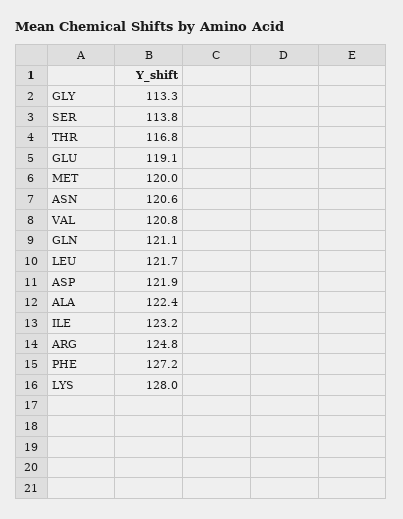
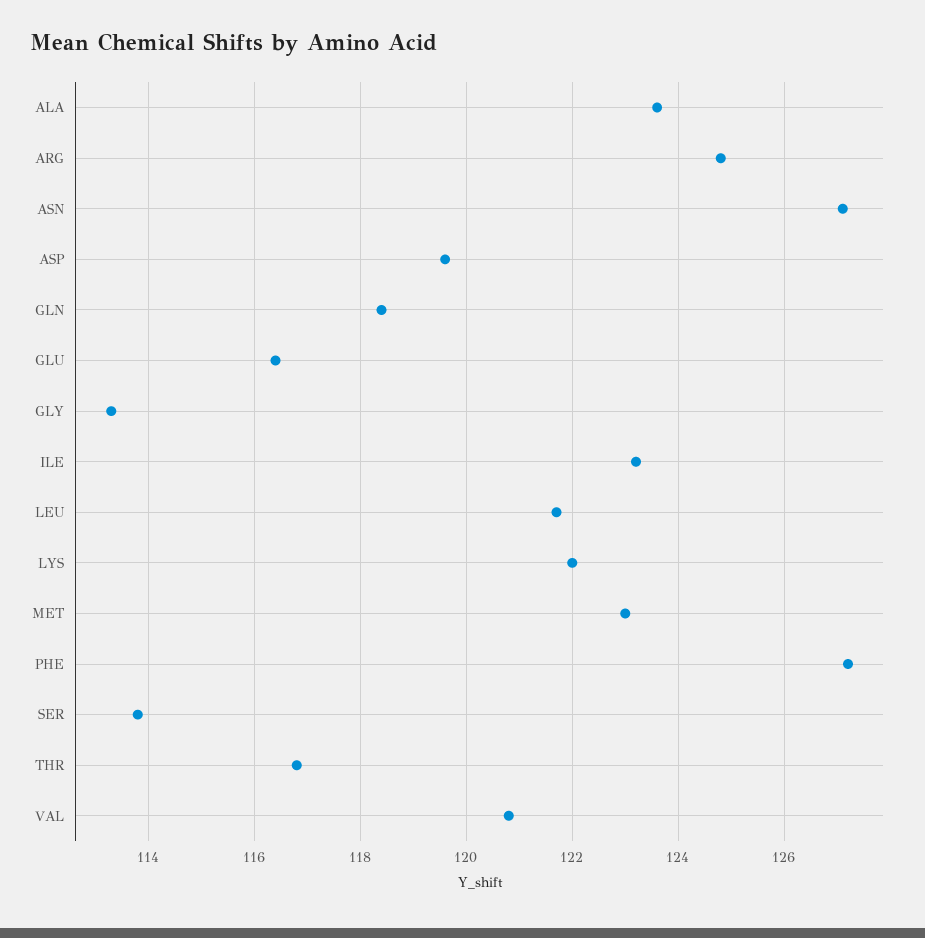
  {
    "GLY": 113.3,
    "SER": 113.8,
    "THR": 116.8,
-   "GLU": 119.1,
+   "GLU": 116.5,
-   "MET": 120,
+   "MET": 123,
-   "ASN": 120.6,
+   "ASN": 127,
    "VAL": 120.8,
-   "GLN": 121.1,
+   "GLN": 118.5,
    "LEU": 121.7,
-   "ASP": 121.9,
+   "ASP": 119.5,
-   "ALA": 122.4,
+   "ALA": 123.5,
    "ILE": 123.2,
    "ARG": 124.8,
    "PHE": 127.2,
-   "LYS": 128
+   "LYS": 122
  }

